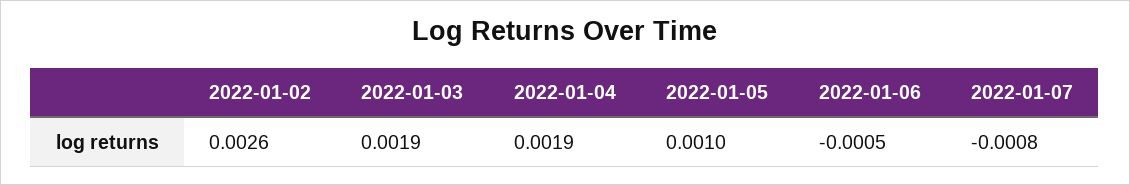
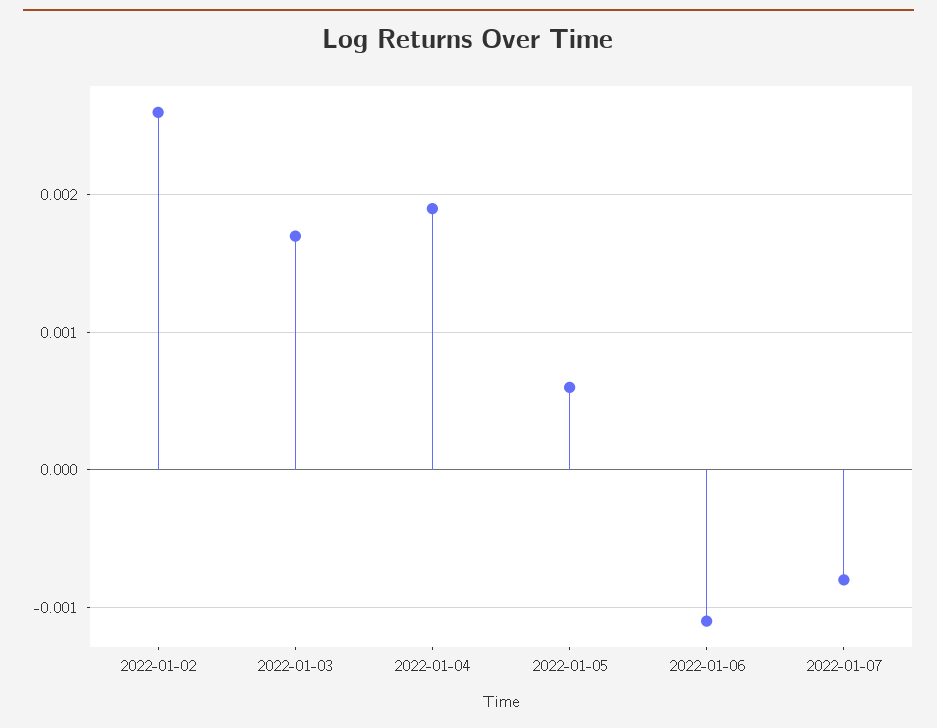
  {
    "2022-01-02": 0.0026,
-   "2022-01-03": 0.0019,
+   "2022-01-03": 0.0017,
    "2022-01-04": 0.0019,
-   "2022-01-05": 0.001,
+   "2022-01-05": 0.0006,
-   "2022-01-06": -0.0005,
+   "2022-01-06": -0.0011,
    "2022-01-07": -0.0008
  }

